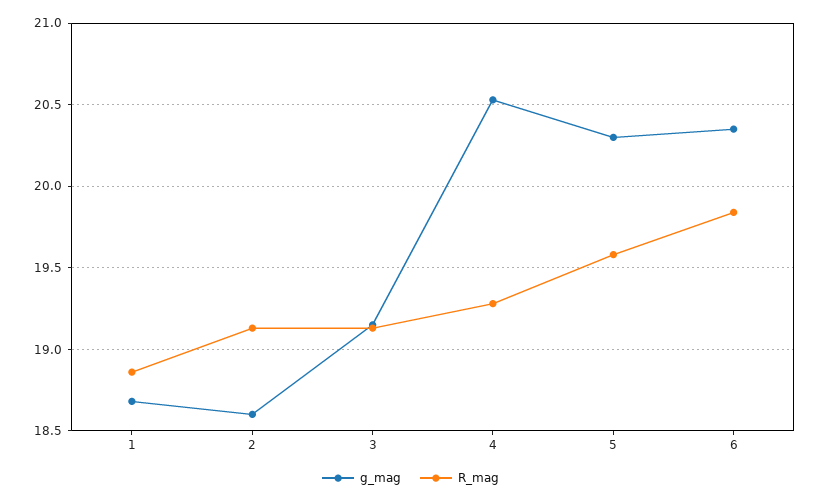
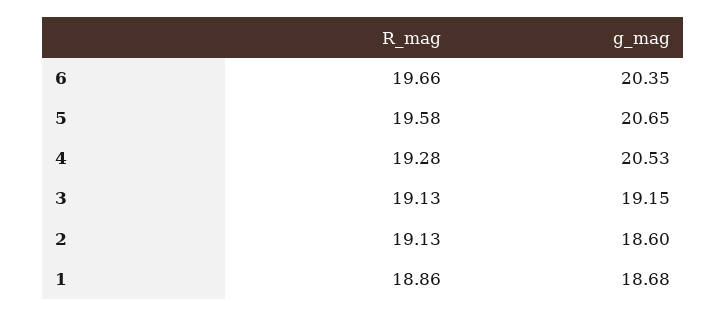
  {
    "g_mag": {
      "1": 18.68,
      "2": 18.6,
      "3": 19.15,
      "4": 20.53,
-     "5": 20.3,
+     "5": 20.65,
      "6": 20.35
    },
    "R_mag": {
      "1": 18.86,
      "2": 19.13,
      "3": 19.13,
      "4": 19.28,
      "5": 19.58,
-     "6": 19.85
+     "6": 19.66
    }
  }

